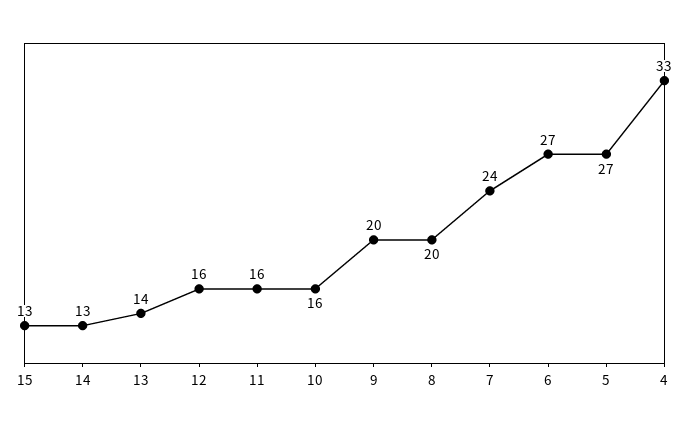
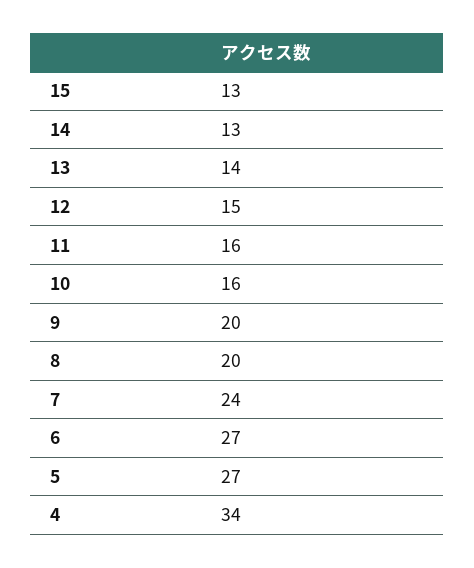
  {
    "15": 13,
    "14": 13,
    "13": 14,
-   "12": 16,
+   "12": 15,
    "11": 16,
    "10": 16,
    "9": 20,
    "8": 20,
    "7": 24,
    "6": 27,
    "5": 27,
-   "4": 33
+   "4": 34
  }

